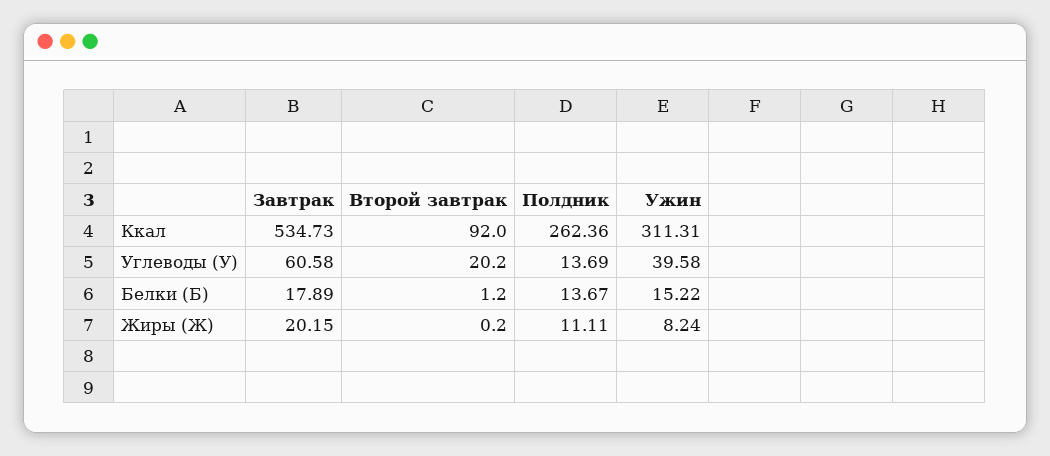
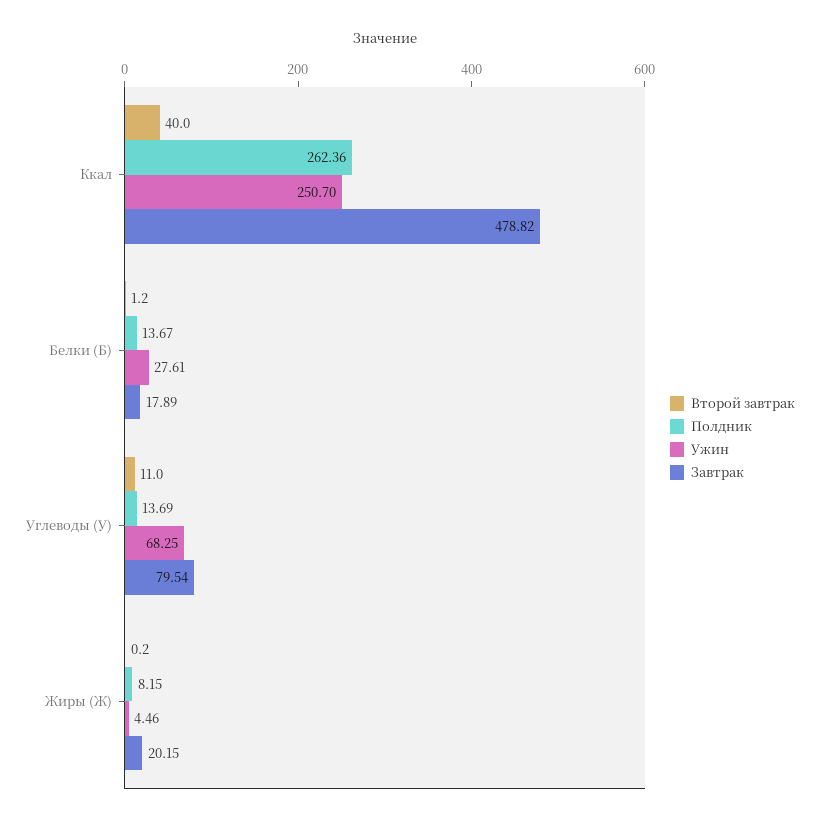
  {
    "Завтрак": {
-     "Ккал": 534.73,
+     "Ккал": 478.82,
-     "Углеводы (У)": 60.58,
+     "Углеводы (У)": 79.54,
      "Белки (Б)": 17.89,
      "Жиры (Ж)": 20.15
    },
    "Второй завтрак": {
-     "Ккал": 92,
+     "Ккал": 40,
-     "Углеводы (У)": 20.2,
+     "Углеводы (У)": 11,
      "Белки (Б)": 1.2,
      "Жиры (Ж)": 0.2
    },
    "Полдник": {
      "Ккал": 262.36,
      "Углеводы (У)": 13.69,
      "Белки (Б)": 13.67,
-     "Жиры (Ж)": 11.11
+     "Жиры (Ж)": 8.15
    },
    "Ужин": {
-     "Ккал": 311.31,
+     "Ккал": 250.7,
-     "Углеводы (У)": 39.58,
+     "Углеводы (У)": 68.25,
-     "Белки (Б)": 15.22,
+     "Белки (Б)": 27.61,
-     "Жиры (Ж)": 8.24
+     "Жиры (Ж)": 4.46
    }
  }

